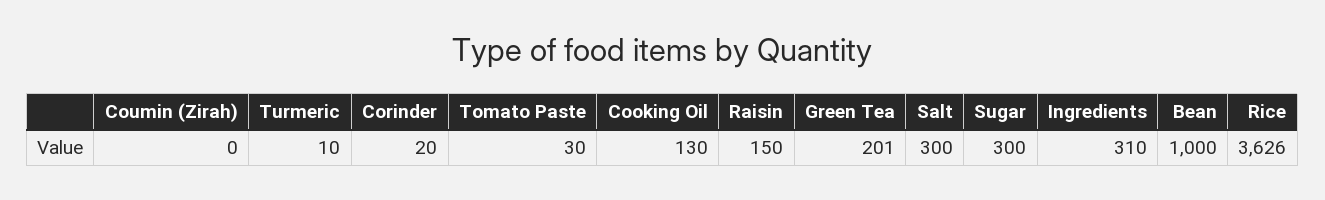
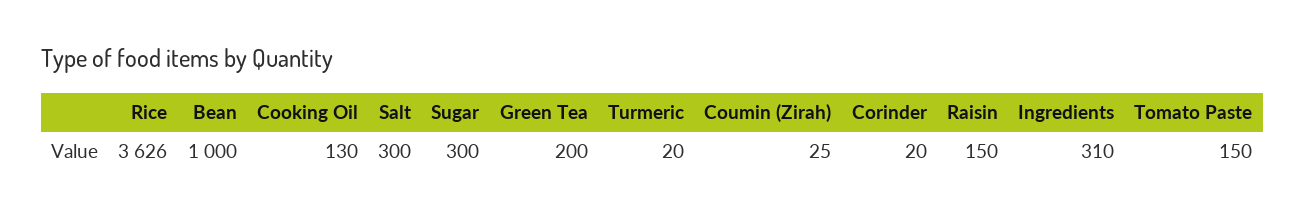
  {
-   "Coumin (Zirah)": 0,
+   "Coumin (Zirah)": 25,
-   "Turmeric": 10,
+   "Turmeric": 20,
    "Corinder": 20,
-   "Tomato Paste": 30,
+   "Tomato Paste": 150,
    "Cooking Oil": 130,
    "Raisin": 150,
-   "Green Tea": 201,
+   "Green Tea": 200,
    "Salt": 300,
    "Sugar": 300,
    "Ingredients": 310,
    "Bean": 1000,
    "Rice": 3626
  }

